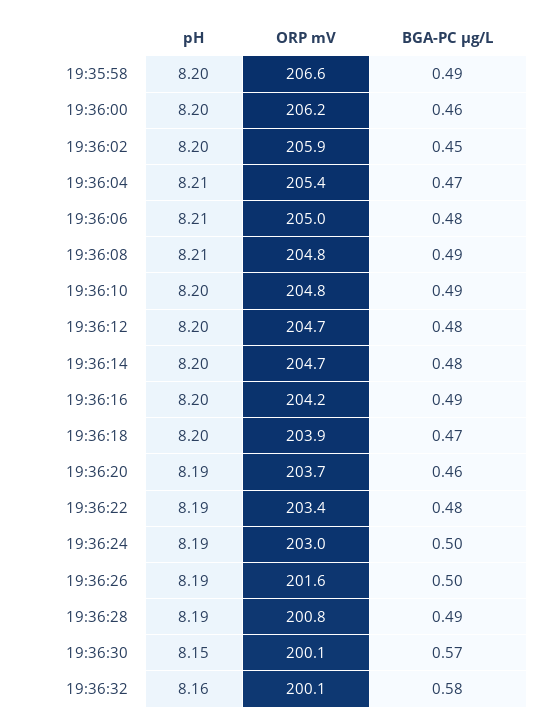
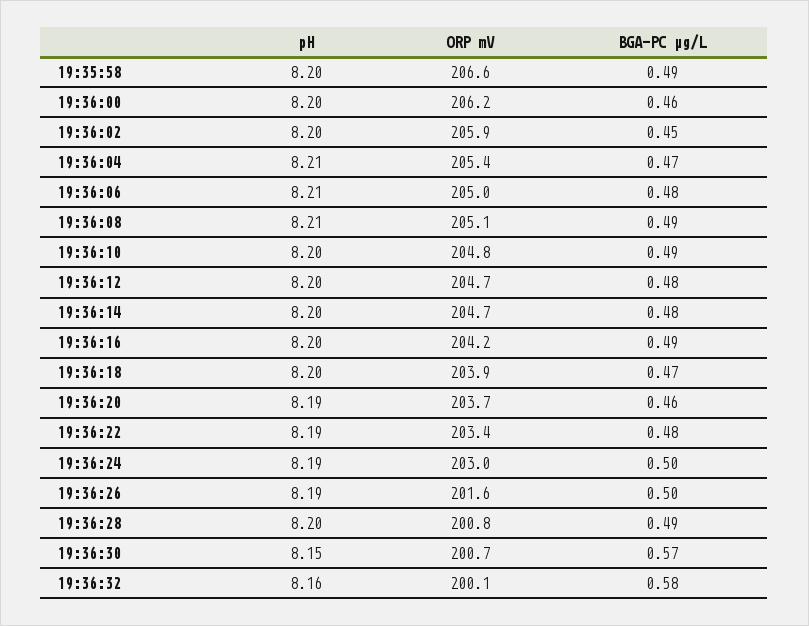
  {
    "pH": {
      "19:35:58": 8.2,
      "19:36:00": 8.2,
      "19:36:02": 8.2,
      "19:36:04": 8.21,
      "19:36:06": 8.21,
      "19:36:08": 8.21,
      "19:36:10": 8.2,
      "19:36:12": 8.2,
      "19:36:14": 8.2,
      "19:36:16": 8.2,
      "19:36:18": 8.2,
      "19:36:20": 8.19,
      "19:36:22": 8.19,
      "19:36:24": 8.19,
      "19:36:26": 8.19,
-     "19:36:28": 8.19,
+     "19:36:28": 8.2,
      "19:36:30": 8.15,
      "19:36:32": 8.16
    },
    "ORP mV": {
      "19:35:58": 206.6,
      "19:36:00": 206.2,
      "19:36:02": 205.9,
      "19:36:04": 205.4,
      "19:36:06": 205,
-     "19:36:08": 204.8,
+     "19:36:08": 205.1,
      "19:36:10": 204.8,
      "19:36:12": 204.7,
      "19:36:14": 204.7,
      "19:36:16": 204.2,
      "19:36:18": 203.9,
      "19:36:20": 203.7,
      "19:36:22": 203.4,
      "19:36:24": 203,
      "19:36:26": 201.6,
      "19:36:28": 200.8,
-     "19:36:30": 200.1,
+     "19:36:30": 200.7,
      "19:36:32": 200.1
    },
    "BGA-PC µg/L": {
      "19:35:58": 0.49,
      "19:36:00": 0.46,
      "19:36:02": 0.45,
      "19:36:04": 0.47,
      "19:36:06": 0.48,
      "19:36:08": 0.49,
      "19:36:10": 0.49,
      "19:36:12": 0.48,
      "19:36:14": 0.48,
      "19:36:16": 0.49,
      "19:36:18": 0.47,
      "19:36:20": 0.46,
      "19:36:22": 0.48,
      "19:36:24": 0.5,
      "19:36:26": 0.5,
      "19:36:28": 0.49,
      "19:36:30": 0.57,
      "19:36:32": 0.58
    }
  }

